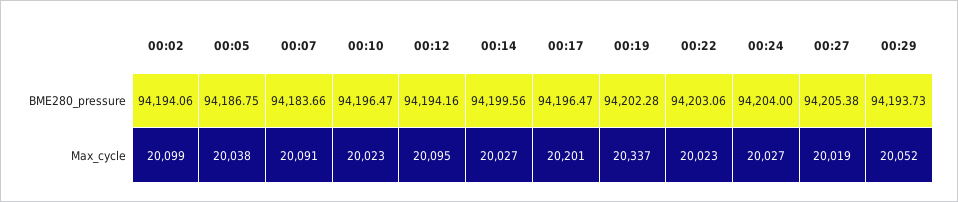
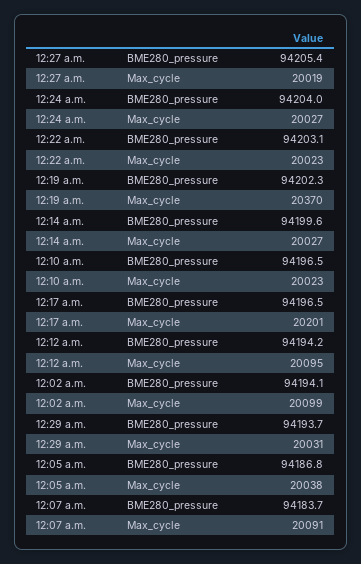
  {
    "00:02": {
      "BME280_pressure": 94194.06,
      "Max_cycle": 20099
    },
    "00:05": {
      "BME280_pressure": 94186.75,
      "Max_cycle": 20038
    },
    "00:07": {
      "BME280_pressure": 94183.66,
      "Max_cycle": 20091
    },
    "00:10": {
      "BME280_pressure": 94196.47,
      "Max_cycle": 20023
    },
    "00:12": {
      "BME280_pressure": 94194.16,
      "Max_cycle": 20095
    },
    "00:14": {
      "BME280_pressure": 94199.56,
      "Max_cycle": 20027
    },
    "00:17": {
      "BME280_pressure": 94196.47,
      "Max_cycle": 20201
    },
    "00:19": {
      "BME280_pressure": 94202.28,
-     "Max_cycle": 20337
+     "Max_cycle": 20370
    },
    "00:22": {
      "BME280_pressure": 94203.06,
      "Max_cycle": 20023
    },
    "00:24": {
      "BME280_pressure": 94204,
      "Max_cycle": 20027
    },
    "00:27": {
      "BME280_pressure": 94205.38,
      "Max_cycle": 20019
    },
    "00:29": {
      "BME280_pressure": 94193.73,
-     "Max_cycle": 20052
+     "Max_cycle": 20031
    }
  }

